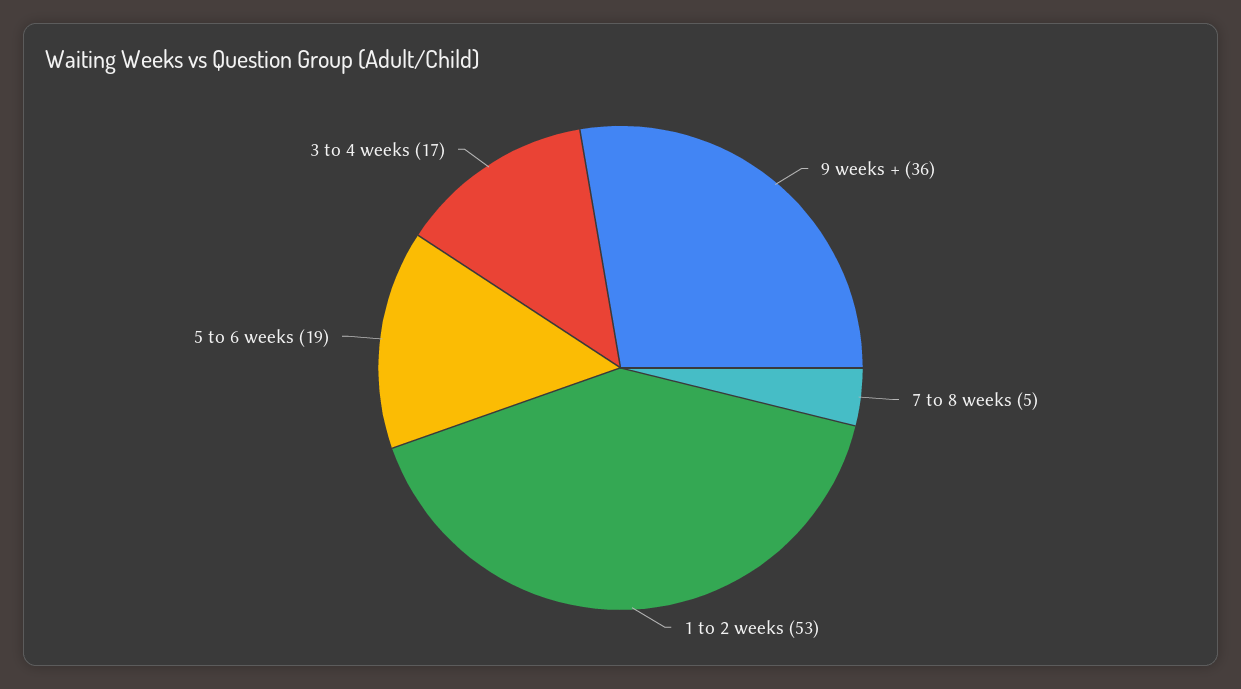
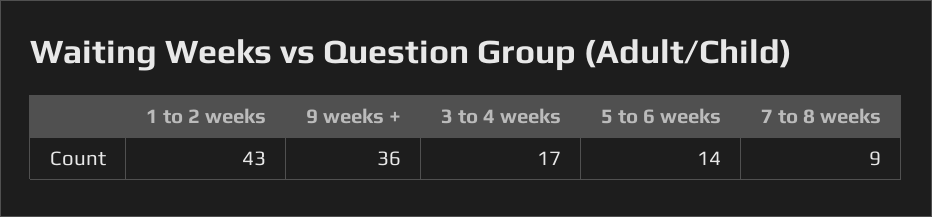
  {
    "9 weeks +": 36,
-   "7 to 8 weeks": 5,
+   "7 to 8 weeks": 9,
-   "1 to 2 weeks": 53,
+   "1 to 2 weeks": 43,
-   "5 to 6 weeks": 19,
+   "5 to 6 weeks": 14,
    "3 to 4 weeks": 17
  }

